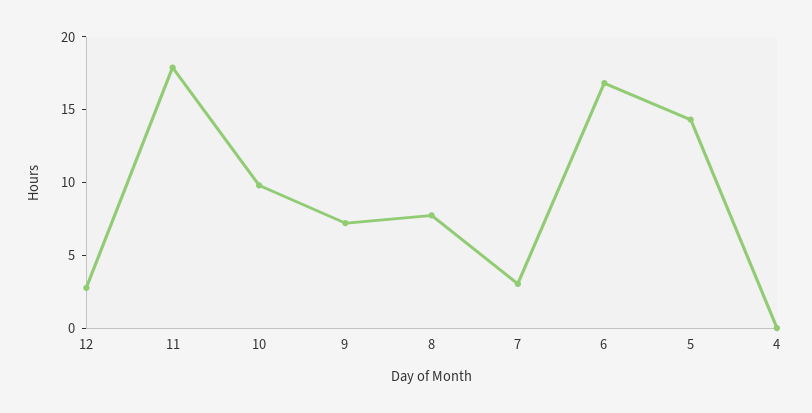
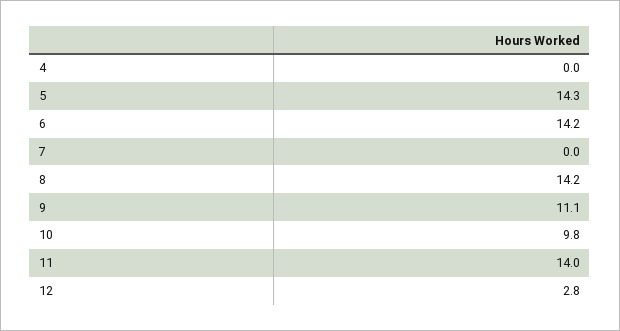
  {
    "12": 2.8,
-   "11": 18,
+   "11": 14,
    "10": 9.8,
-   "9": 7,
+   "9": 11.1,
-   "8": 8,
+   "8": 14.2,
-   "7": 3,
+   "7": 0,
-   "6": 17,
+   "6": 14.2,
    "5": 14.3,
    "4": 0
  }

